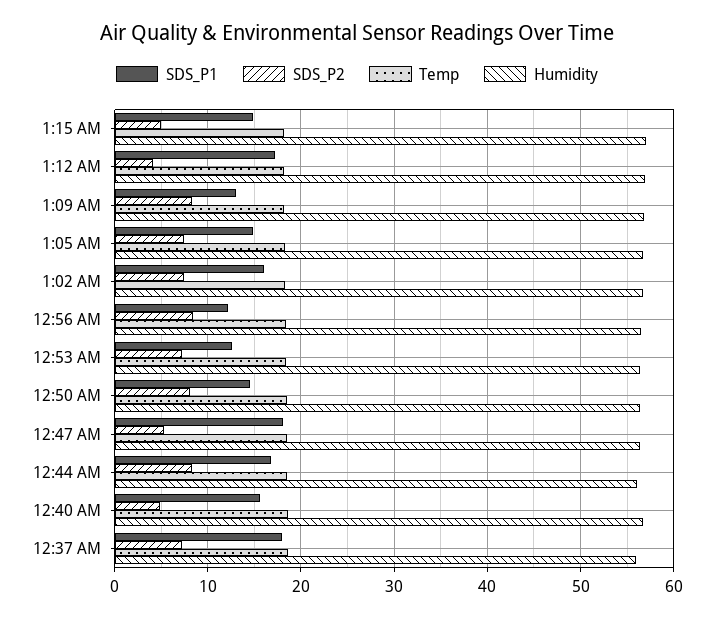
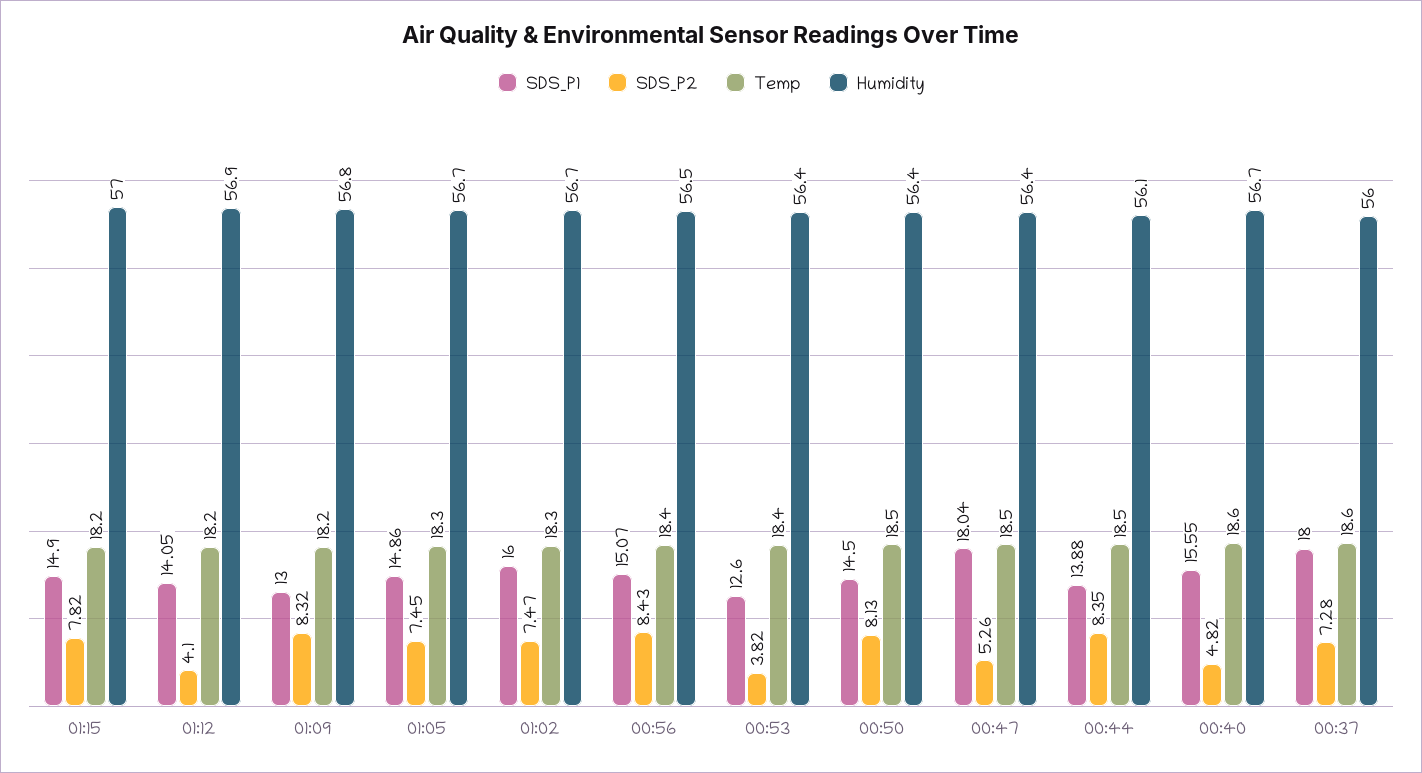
  {
    "SDS_P1": {
      "1:15 AM": 14.9,
-     "1:12 AM": 17,
+     "1:12 AM": 14.05,
      "1:09 AM": 13,
      "1:05 AM": 14.86,
      "1:02 AM": 16,
-     "12:56 AM": 12,
+     "12:56 AM": 15.07,
      "12:53 AM": 12.6,
      "12:50 AM": 14.5,
      "12:47 AM": 18.04,
-     "12:44 AM": 17,
+     "12:44 AM": 13.88,
      "12:40 AM": 15.55,
      "12:37 AM": 18
    },
    "SDS_P2": {
-     "1:15 AM": 5,
+     "1:15 AM": 7.82,
      "1:12 AM": 4.1,
      "1:09 AM": 8.32,
      "1:05 AM": 7.45,
      "1:02 AM": 7.47,
      "12:56 AM": 8.43,
-     "12:53 AM": 7,
+     "12:53 AM": 3.82,
      "12:50 AM": 8.13,
      "12:47 AM": 5.26,
      "12:44 AM": 8.35,
      "12:40 AM": 4.82,
      "12:37 AM": 7.28
    },
    "Temp": {
      "1:15 AM": 18.2,
      "1:12 AM": 18.2,
      "1:09 AM": 18.2,
      "1:05 AM": 18.3,
      "1:02 AM": 18.3,
      "12:56 AM": 18.4,
      "12:53 AM": 18.4,
      "12:50 AM": 18.5,
      "12:47 AM": 18.5,
      "12:44 AM": 18.5,
      "12:40 AM": 18.6,
      "12:37 AM": 18.6
    },
    "Humidity": {
      "1:15 AM": 57,
      "1:12 AM": 56.9,
      "1:09 AM": 56.8,
      "1:05 AM": 56.7,
      "1:02 AM": 56.7,
      "12:56 AM": 56.5,
      "12:53 AM": 56.4,
      "12:50 AM": 56.4,
      "12:47 AM": 56.4,
      "12:44 AM": 56.1,
      "12:40 AM": 56.7,
      "12:37 AM": 56
    }
  }

